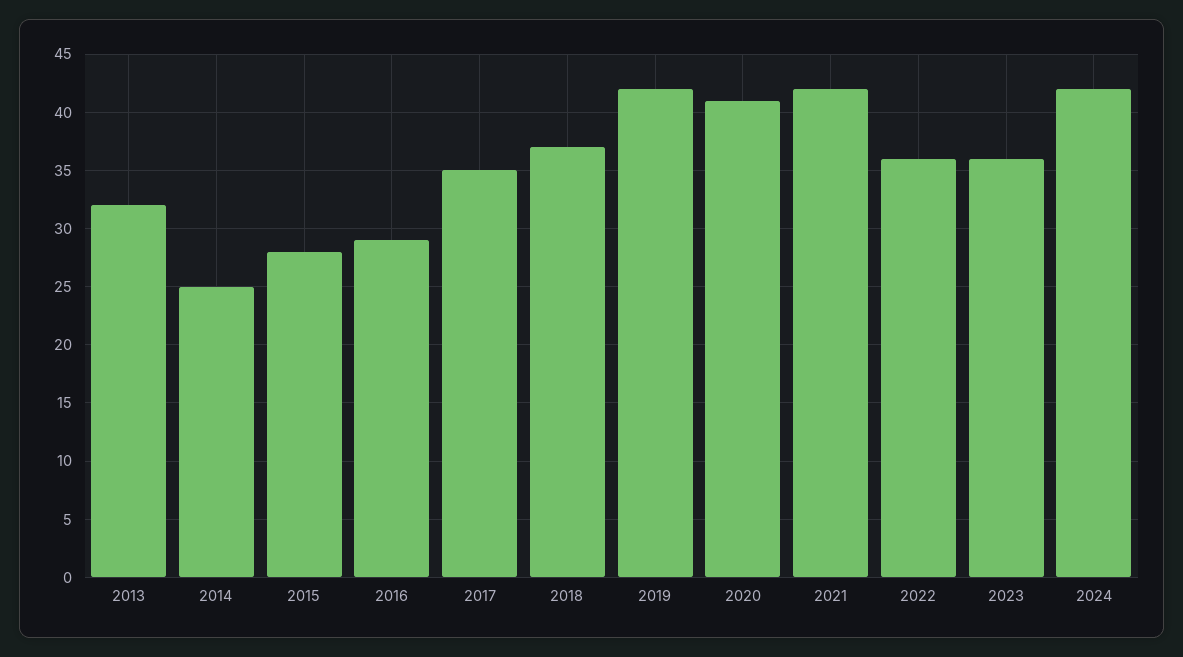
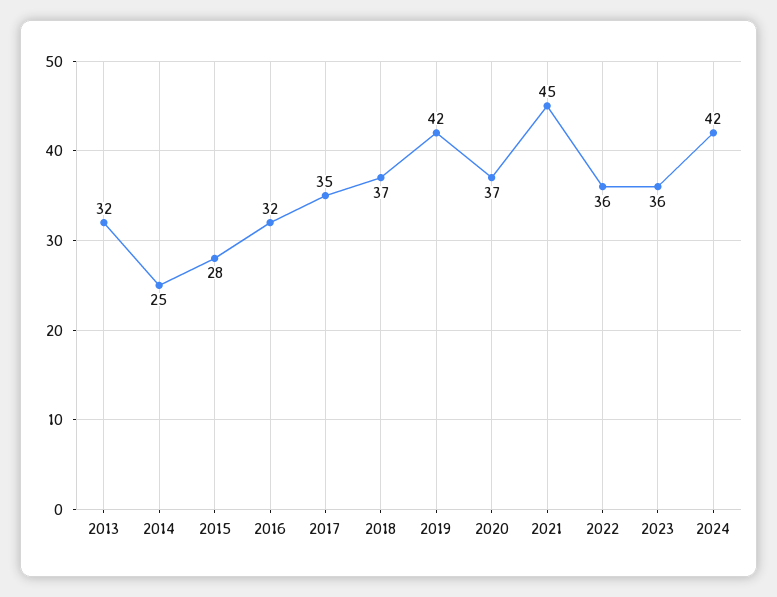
  {
    "2013": 32,
    "2014": 25,
    "2015": 28,
-   "2016": 29,
+   "2016": 32,
    "2017": 35,
    "2018": 37,
    "2019": 42,
-   "2020": 41,
+   "2020": 37,
-   "2021": 42,
+   "2021": 45,
    "2022": 36,
    "2023": 36,
    "2024": 42
  }

